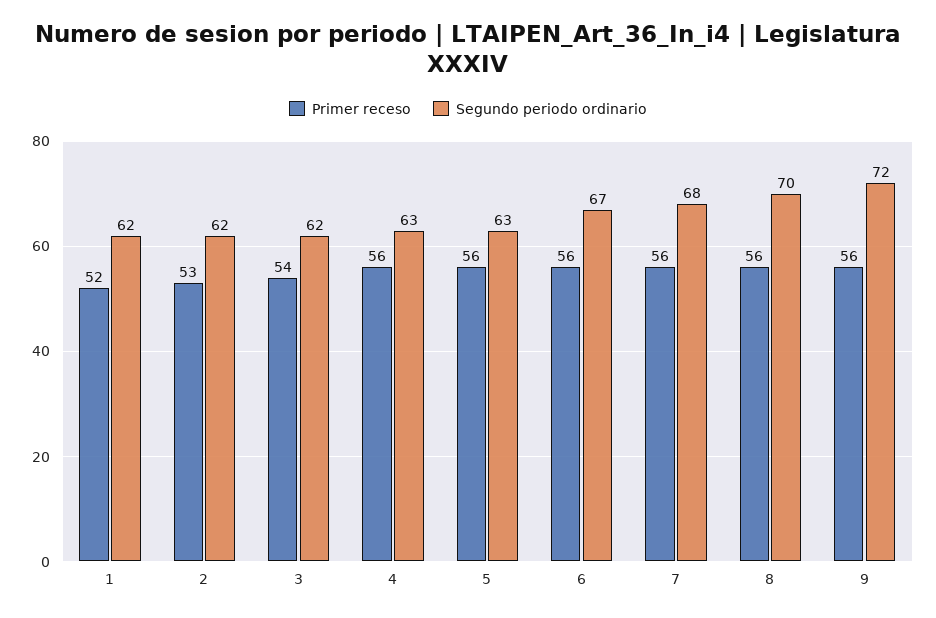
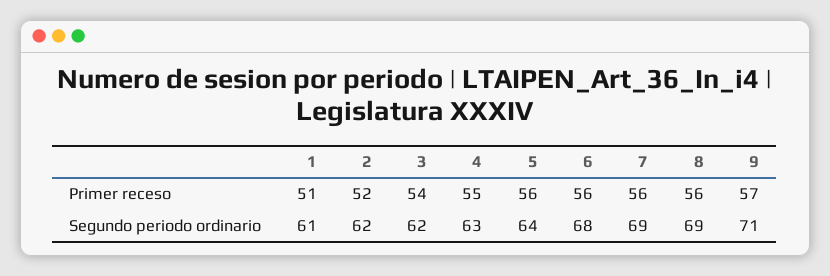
  {
    "Primer receso": {
-     "1": 52,
+     "1": 51,
-     "2": 53,
+     "2": 52,
      "3": 54,
-     "4": 56,
+     "4": 55,
      "5": 56,
      "6": 56,
      "7": 56,
      "8": 56,
-     "9": 56
+     "9": 57
    },
    "Segundo periodo ordinario": {
-     "1": 62,
+     "1": 61,
      "2": 62,
      "3": 62,
      "4": 63,
-     "5": 63,
+     "5": 64,
-     "6": 67,
+     "6": 68,
-     "7": 68,
+     "7": 69,
-     "8": 70,
+     "8": 69,
-     "9": 72
+     "9": 71
    }
  }

